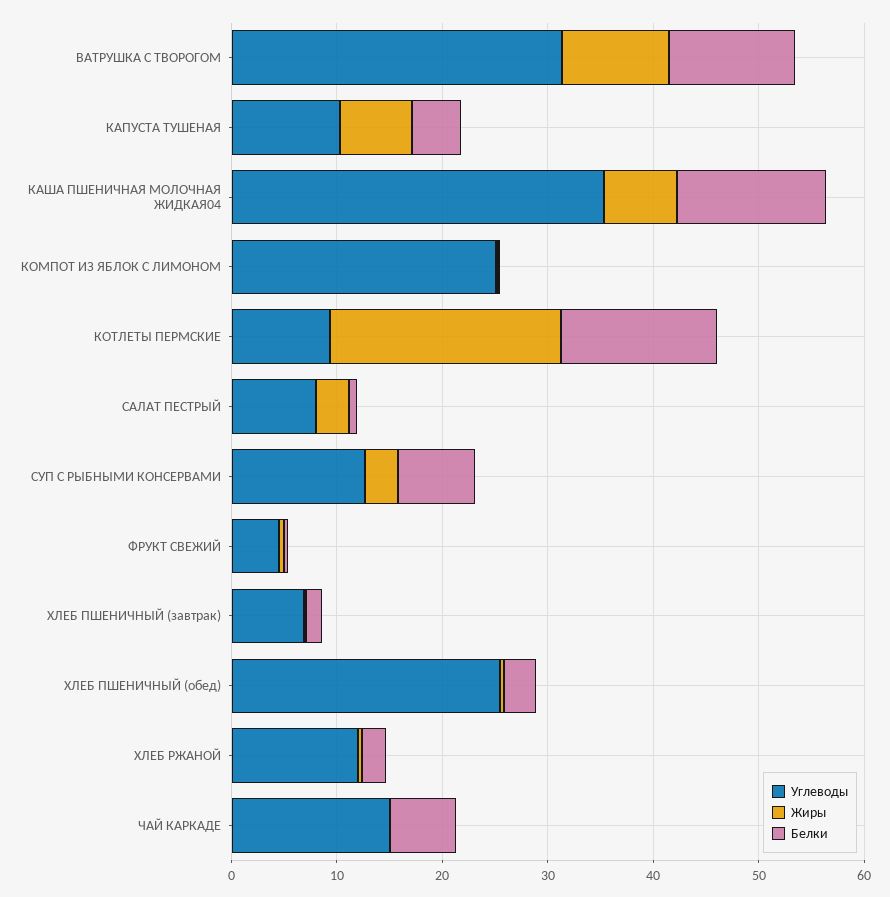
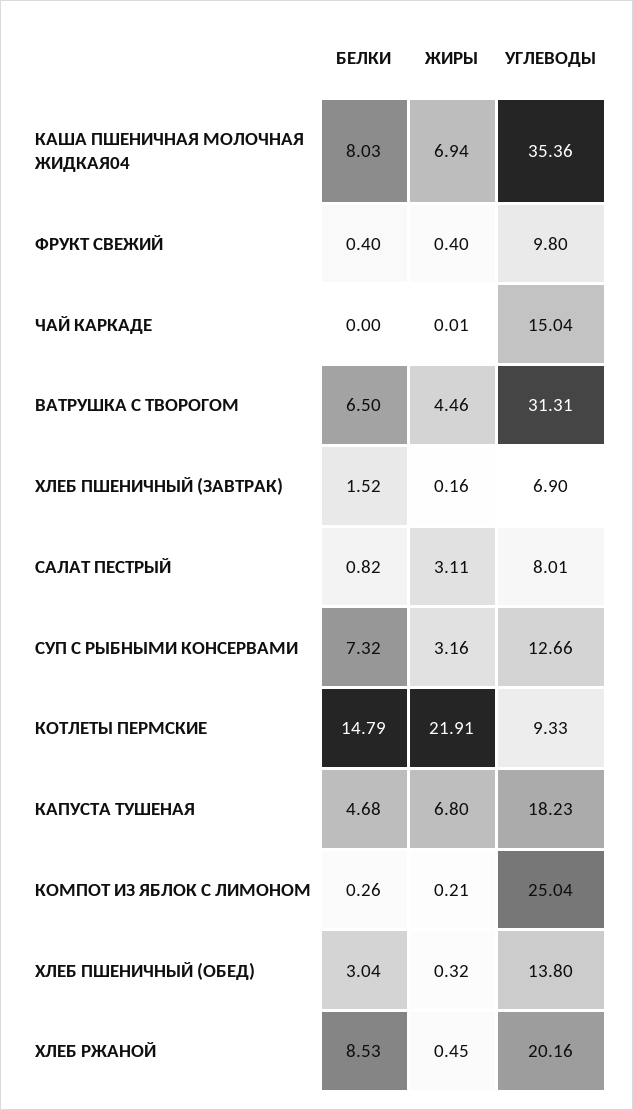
  {
    "Углеводы": {
      "ВАТРУШКА С ТВОРОГОМ": 31.31,
-     "КАПУСТА ТУШЕНАЯ": 10,
+     "КАПУСТА ТУШЕНАЯ": 18.23,
      "КАША ПШЕНИЧНАЯ МОЛОЧНАЯ ЖИДКАЯ04": 35.36,
      "КОМПОТ ИЗ ЯБЛОК С ЛИМОНОМ": 25.04,
      "КОТЛЕТЫ ПЕРМСКИЕ": 9.33,
      "САЛАТ ПЕСТРЫЙ": 8.01,
      "СУП С РЫБНЫМИ КОНСЕРВАМИ": 12.66,
-     "ФРУКТ СВЕЖИЙ": 4,
+     "ФРУКТ СВЕЖИЙ": 9.8,
      "ХЛЕБ ПШЕНИЧНЫЙ (завтрак)": 6.9,
-     "ХЛЕБ ПШЕНИЧНЫЙ (обед)": 26,
+     "ХЛЕБ ПШЕНИЧНЫЙ (обед)": 13.8,
-     "ХЛЕБ РЖАНОЙ": 12,
+     "ХЛЕБ РЖАНОЙ": 20.16,
      "ЧАЙ КАРКАДЕ": 15.04
    },
    "Жиры": {
-     "ВАТРУШКА С ТВОРОГОМ": 10,
+     "ВАТРУШКА С ТВОРОГОМ": 4.46,
      "КАПУСТА ТУШЕНАЯ": 6.8,
      "КАША ПШЕНИЧНАЯ МОЛОЧНАЯ ЖИДКАЯ04": 6.94,
      "КОМПОТ ИЗ ЯБЛОК С ЛИМОНОМ": 0.21,
      "КОТЛЕТЫ ПЕРМСКИЕ": 21.91,
      "САЛАТ ПЕСТРЫЙ": 3.11,
      "СУП С РЫБНЫМИ КОНСЕРВАМИ": 3.16,
      "ФРУКТ СВЕЖИЙ": 0.4,
      "ХЛЕБ ПШЕНИЧНЫЙ (завтрак)": 0.16,
      "ХЛЕБ ПШЕНИЧНЫЙ (обед)": 0.32,
      "ХЛЕБ РЖАНОЙ": 0.45,
      "ЧАЙ КАРКАДЕ": 0.01
    },
    "Белки": {
-     "ВАТРУШКА С ТВОРОГОМ": 12,
+     "ВАТРУШКА С ТВОРОГОМ": 6.5,
      "КАПУСТА ТУШЕНАЯ": 4.68,
-     "КАША ПШЕНИЧНАЯ МОЛОЧНАЯ ЖИДКАЯ04": 14,
+     "КАША ПШЕНИЧНАЯ МОЛОЧНАЯ ЖИДКАЯ04": 8.03,
      "КОМПОТ ИЗ ЯБЛОК С ЛИМОНОМ": 0.26,
      "КОТЛЕТЫ ПЕРМСКИЕ": 14.79,
      "САЛАТ ПЕСТРЫЙ": 0.82,
      "СУП С РЫБНЫМИ КОНСЕРВАМИ": 7.32,
      "ФРУКТ СВЕЖИЙ": 0.4,
      "ХЛЕБ ПШЕНИЧНЫЙ (завтрак)": 1.52,
      "ХЛЕБ ПШЕНИЧНЫЙ (обед)": 3.04,
-     "ХЛЕБ РЖАНОЙ": 2,
+     "ХЛЕБ РЖАНОЙ": 8.53,
-     "ЧАЙ КАРКАДЕ": 6
+     "ЧАЙ КАРКАДЕ": 0
    }
  }

